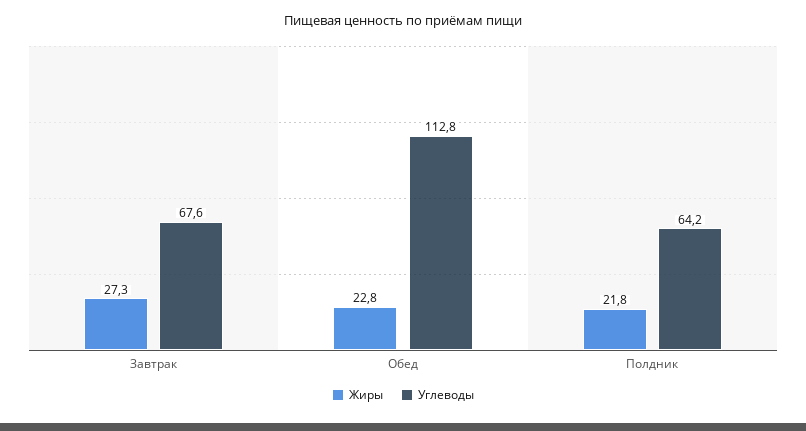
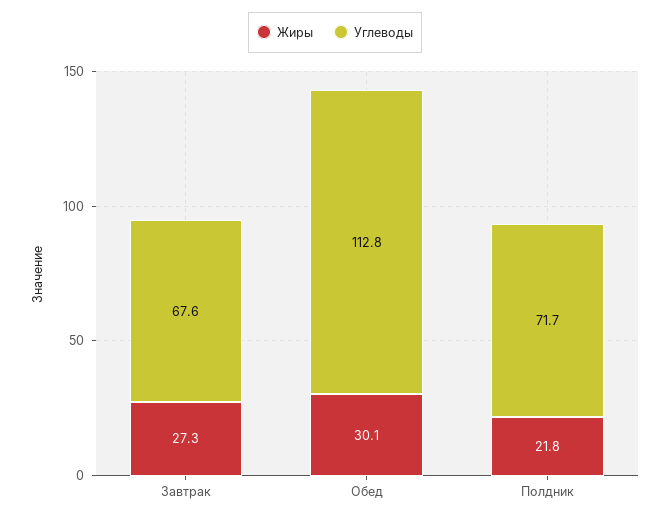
  {
    "Жиры": {
      "Завтрак": 27.3,
-     "Обед": 22.8,
+     "Обед": 30.1,
      "Полдник": 21.8
    },
    "Углеводы": {
      "Завтрак": 67.6,
      "Обед": 112.8,
-     "Полдник": 64.2
+     "Полдник": 71.7
    }
  }

